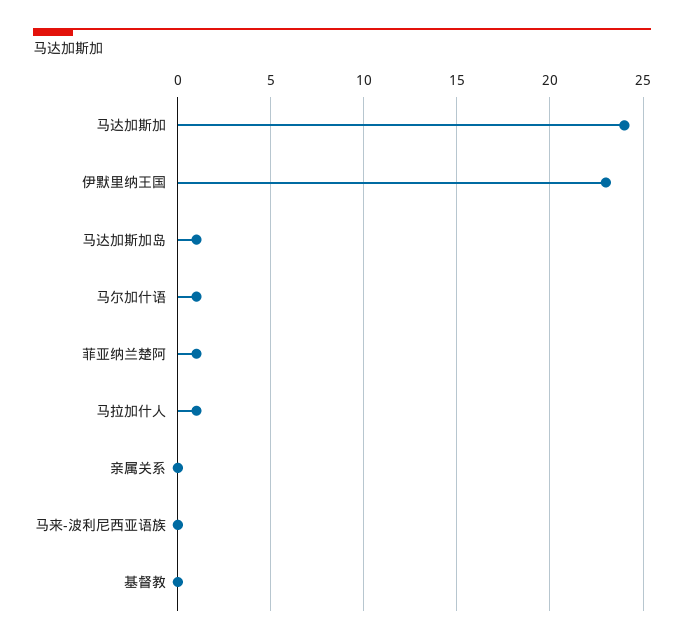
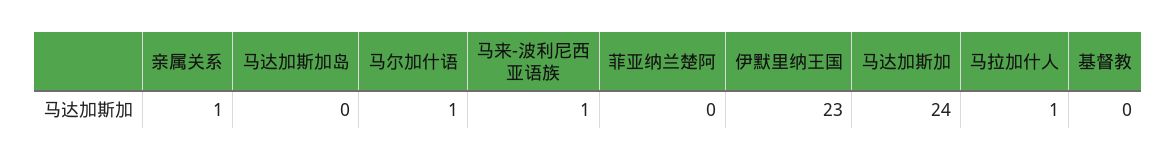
  {
    "马达加斯加": 24,
    "伊默里纳王国": 23,
-   "马达加斯加岛": 1,
+   "马达加斯加岛": 0,
    "马尔加什语": 1,
-   "菲亚纳兰楚阿": 1,
+   "菲亚纳兰楚阿": 0,
    "马拉加什人": 1,
-   "亲属关系": 0,
+   "亲属关系": 1,
-   "马来-波利尼西亚语族": 0,
+   "马来-波利尼西亚语族": 1,
    "基督教": 0
  }

